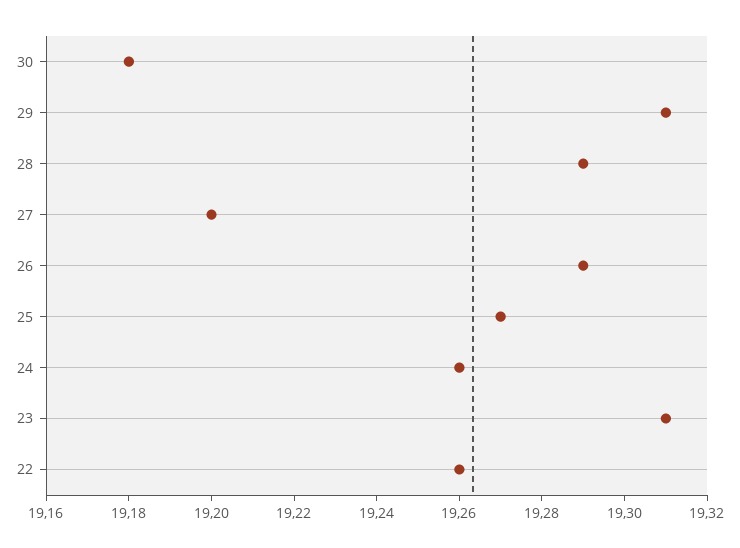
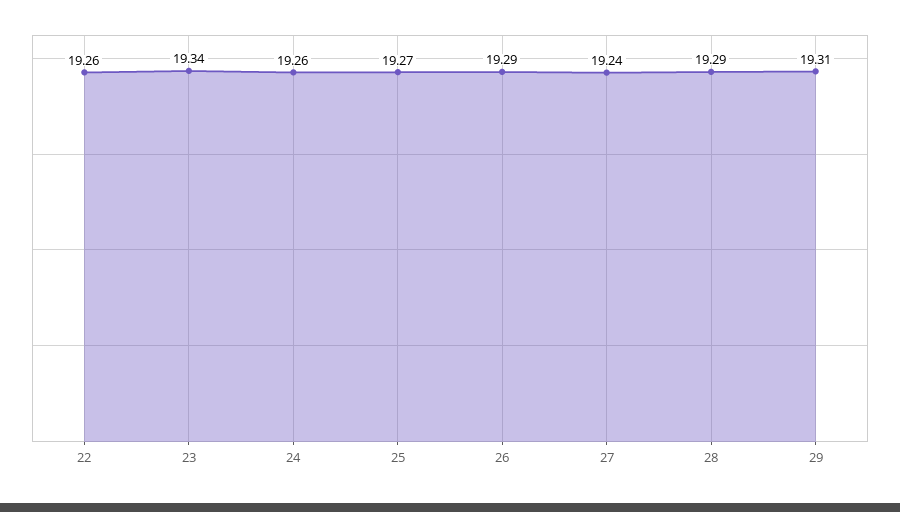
  {
-   "30": 19.18,
    "29": 19.31,
    "28": 19.29,
-   "27": 19.2,
+   "27": 19.24,
    "26": 19.29,
    "25": 19.27,
    "24": 19.26,
-   "23": 19.31,
+   "23": 19.34,
    "22": 19.26
  }

